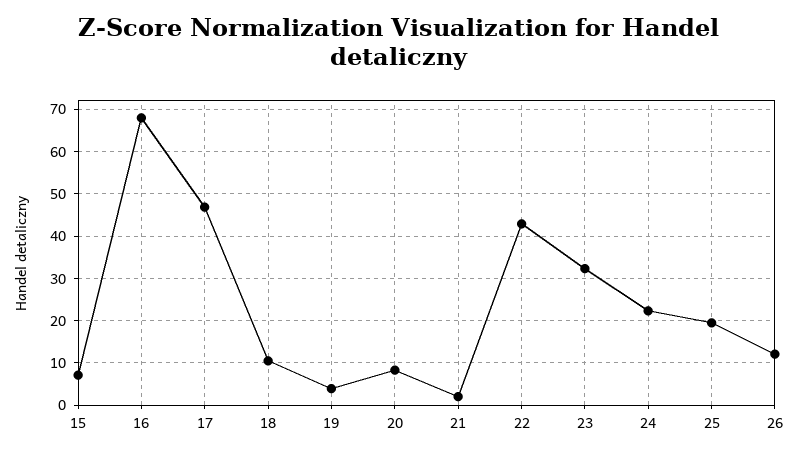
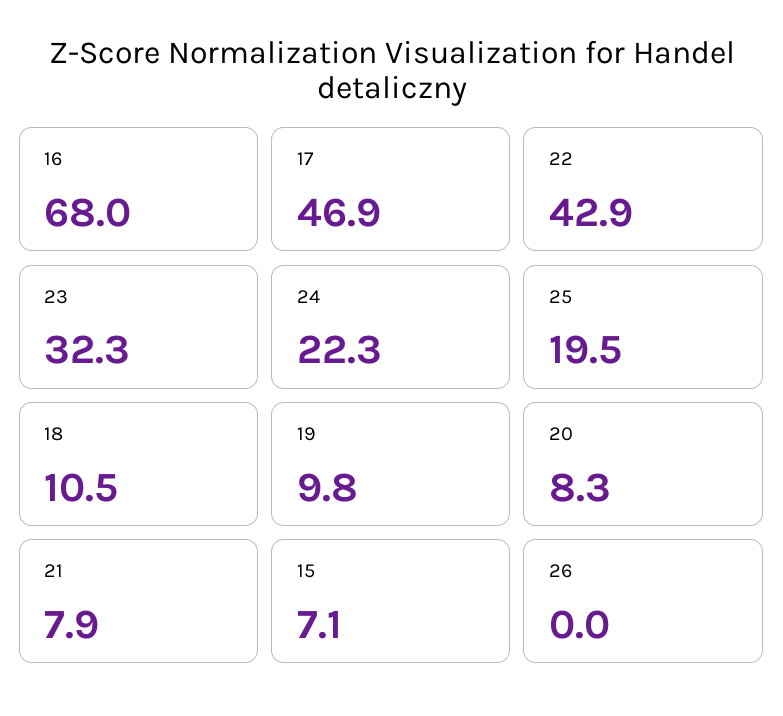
  {
    "15": 7.1,
    "16": 68,
    "17": 46.9,
    "18": 10.5,
-   "19": 4,
+   "19": 9.8,
    "20": 8.3,
-   "21": 2,
+   "21": 7.9,
    "22": 42.9,
    "23": 32.3,
    "24": 22.3,
    "25": 19.5,
-   "26": 12
+   "26": 0
  }

